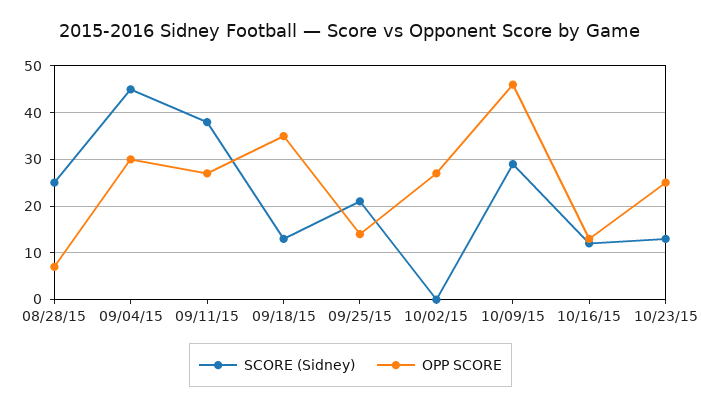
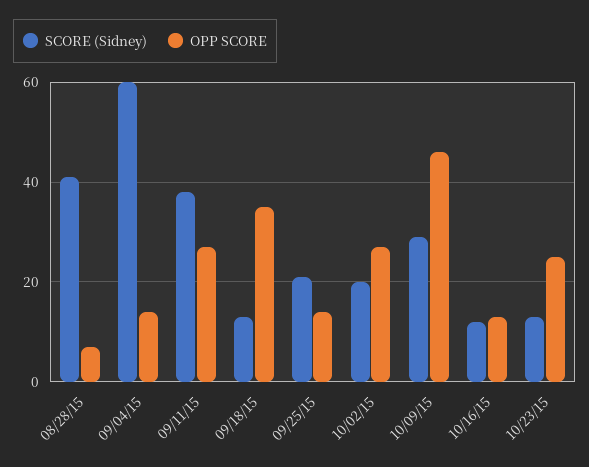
  {
    "SCORE (Sidney)": {
-     "08/28/15": 25,
+     "08/28/15": 40,
-     "09/04/15": 45,
+     "09/04/15": 60,
      "09/11/15": 40,
      "09/18/15": 15,
      "09/25/15": 20,
-     "10/02/15": 0,
+     "10/02/15": 20,
      "10/09/15": 30,
      "10/16/15": 10,
      "10/23/15": 15
    },
    "OPP SCORE": {
      "08/28/15": 5,
-     "09/04/15": 30,
+     "09/04/15": 15,
      "09/11/15": 25,
      "09/18/15": 35,
      "09/25/15": 15,
      "10/02/15": 25,
      "10/09/15": 45,
      "10/16/15": 15,
      "10/23/15": 25
    }
  }

